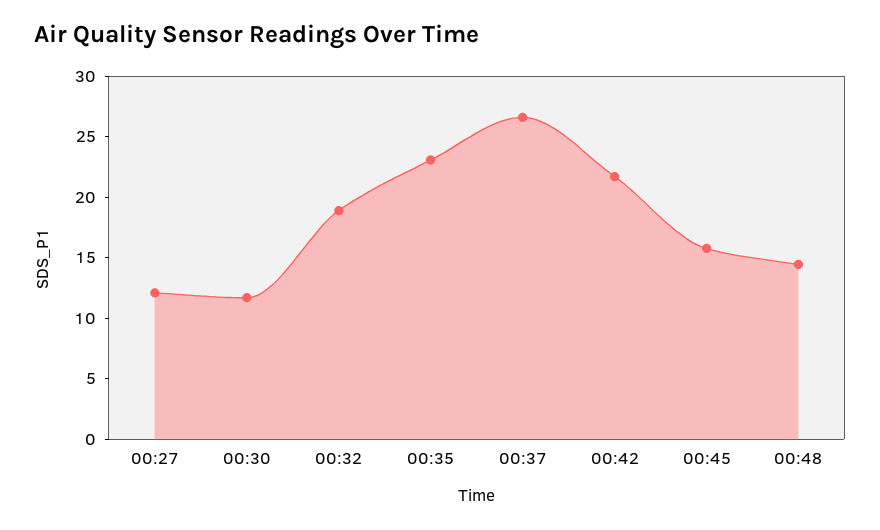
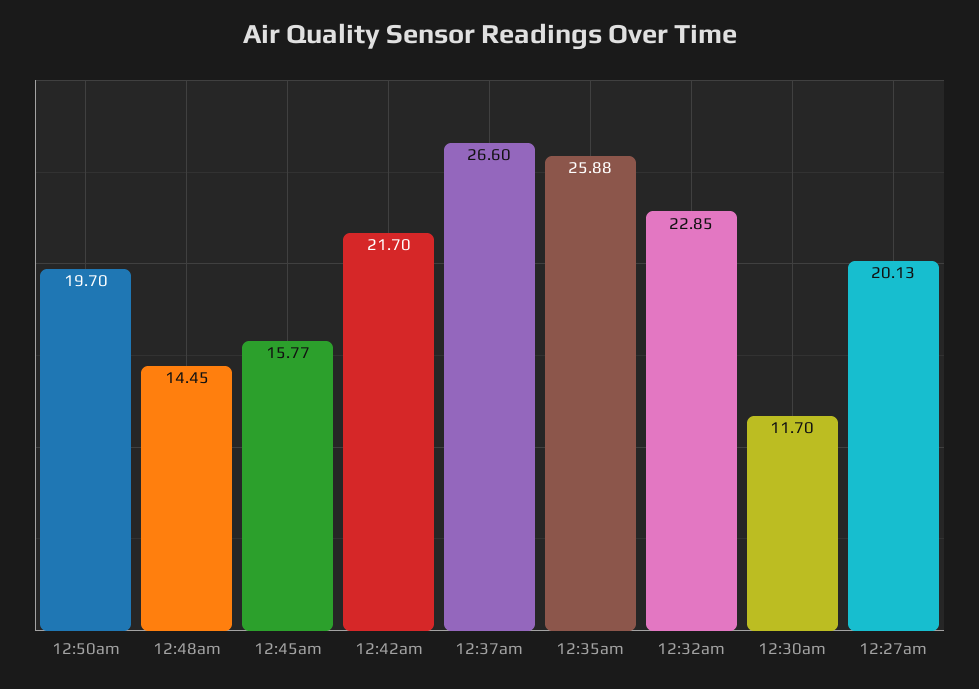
  {
-   "00:27": 12,
+   "00:27": 20.13,
    "00:30": 11.7,
-   "00:32": 19,
+   "00:32": 22.85,
-   "00:35": 23,
+   "00:35": 25.88,
    "00:37": 26.6,
    "00:42": 21.7,
    "00:45": 15.77,
-   "00:48": 14.45
+   "00:48": 14.45,
+   "12:50am": 19.7
  }

